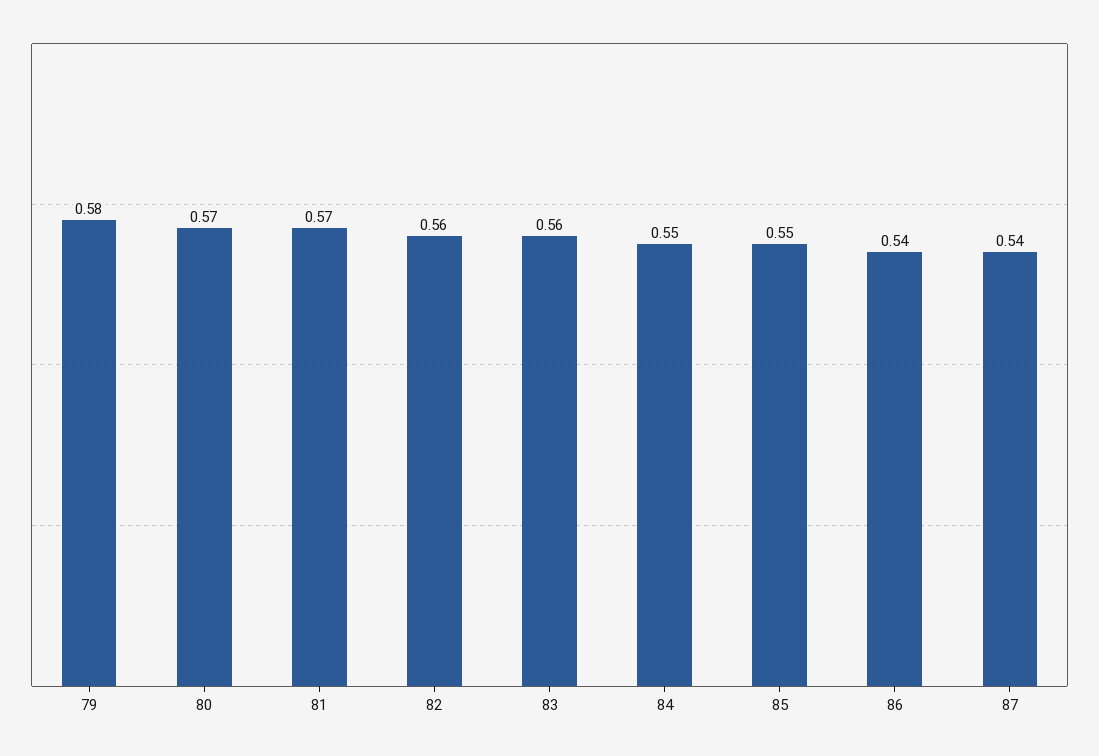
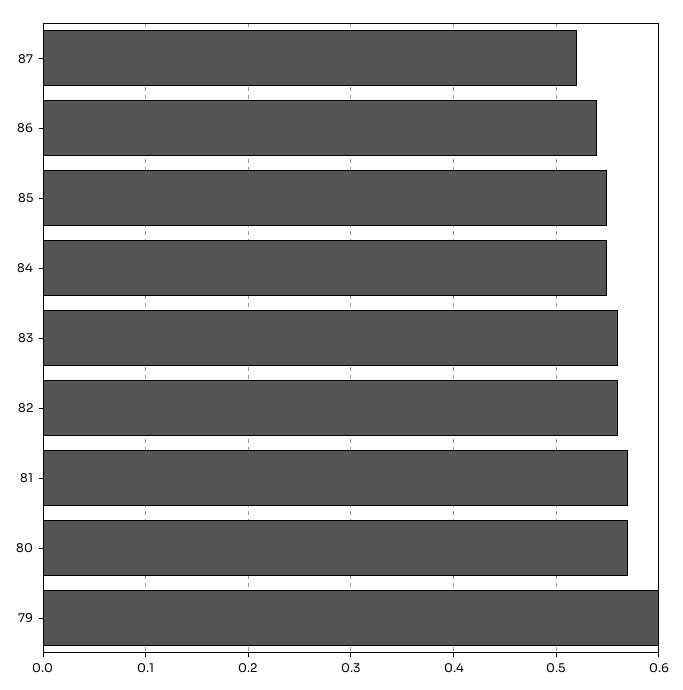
  {
-   "79": 0.58,
+   "79": 0.6,
    "80": 0.57,
    "81": 0.57,
    "82": 0.56,
    "83": 0.56,
    "84": 0.55,
    "85": 0.55,
    "86": 0.54,
-   "87": 0.54
+   "87": 0.52
  }

